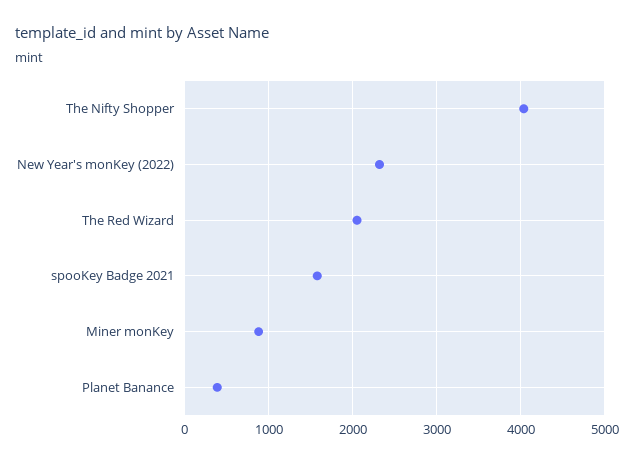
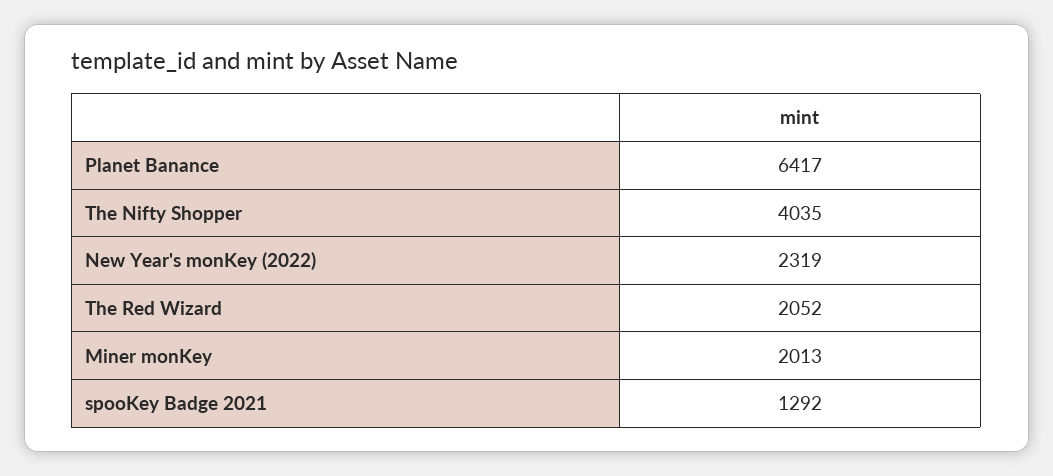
  {
    "The Nifty Shopper": 4035,
    "New Year's monKey (2022)": 2319,
    "The Red Wizard": 2052,
-   "spooKey Badge 2021": 1600,
+   "spooKey Badge 2021": 1292,
-   "Miner monKey": 900,
+   "Miner monKey": 2013,
-   "Planet Banance": 400
+   "Planet Banance": 6417
  }

